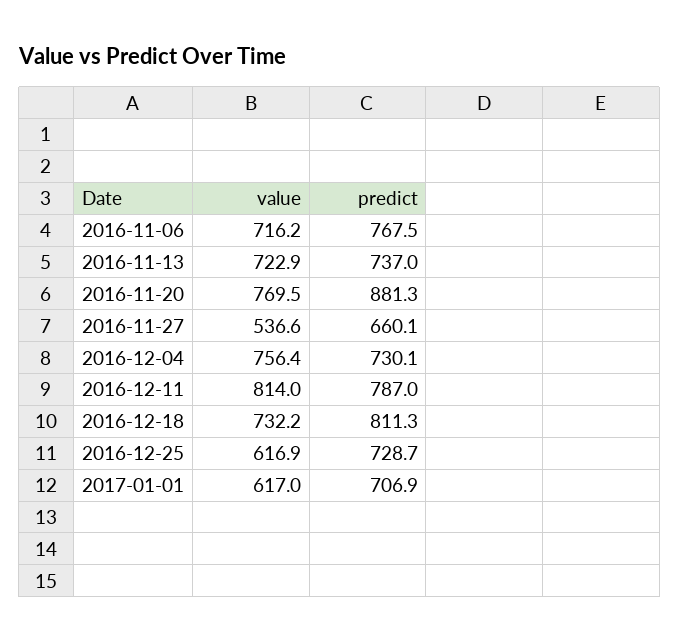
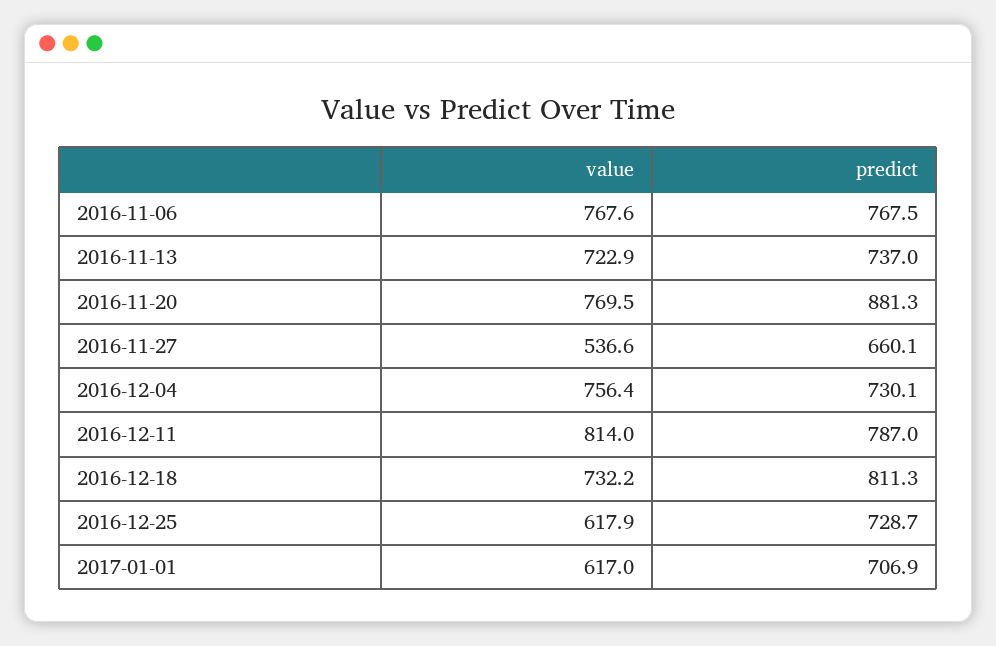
  {
    "value": {
-     "2016-11-06": 716.2,
+     "2016-11-06": 767.6,
      "2016-11-13": 722.9,
      "2016-11-20": 769.5,
      "2016-11-27": 536.6,
      "2016-12-04": 756.4,
      "2016-12-11": 814,
      "2016-12-18": 732.2,
-     "2016-12-25": 616.9,
+     "2016-12-25": 617.9,
      "2017-01-01": 617
    },
    "predict": {
      "2016-11-06": 767.5,
      "2016-11-13": 737,
      "2016-11-20": 881.3,
      "2016-11-27": 660.1,
      "2016-12-04": 730.1,
      "2016-12-11": 787,
      "2016-12-18": 811.3,
      "2016-12-25": 728.7,
      "2017-01-01": 706.9
    }
  }

